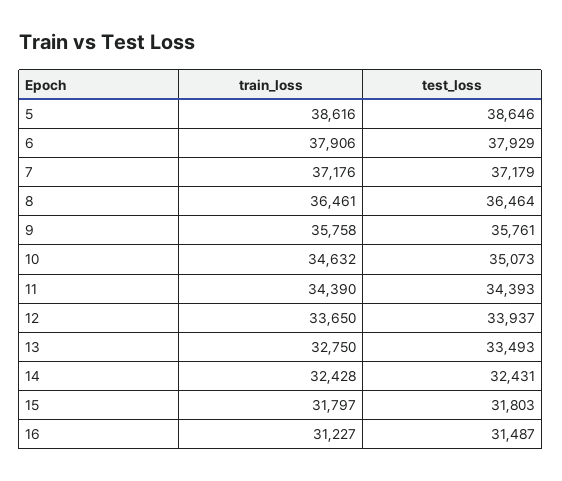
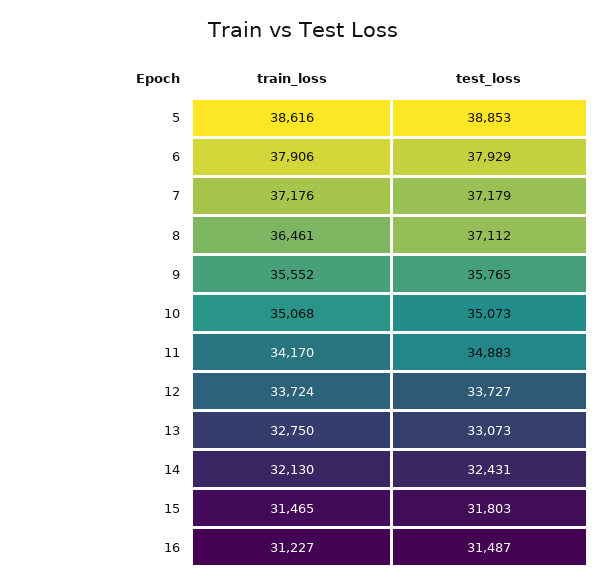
  {
    "train_loss": {
      "5": 38616,
      "6": 37906,
      "7": 37176,
      "8": 36461,
-     "9": 35758,
+     "9": 35552,
-     "10": 34632,
+     "10": 35068,
-     "11": 34390,
+     "11": 34170,
-     "12": 33650,
+     "12": 33724,
      "13": 32750,
-     "14": 32428,
+     "14": 32130,
-     "15": 31797,
+     "15": 31465,
      "16": 31227
    },
    "test_loss": {
-     "5": 38646,
+     "5": 38853,
      "6": 37929,
      "7": 37179,
-     "8": 36464,
+     "8": 37112,
-     "9": 35761,
+     "9": 35765,
      "10": 35073,
-     "11": 34393,
+     "11": 34883,
-     "12": 33937,
+     "12": 33727,
-     "13": 33493,
+     "13": 33073,
      "14": 32431,
      "15": 31803,
      "16": 31487
    }
  }

